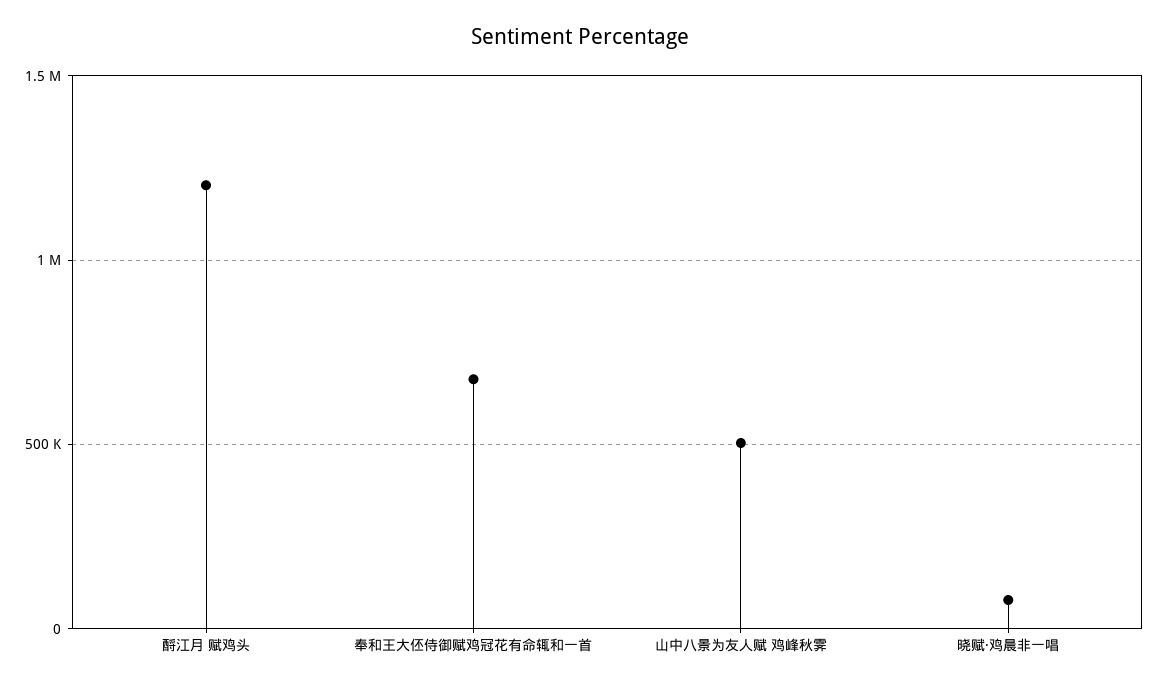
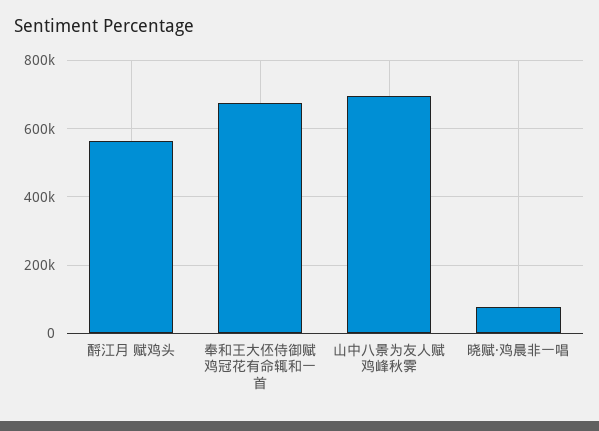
  {
-   "酹江月 赋鸡头": 1200000,
+   "酹江月 赋鸡头": 560000,
    "奉和王大伾侍御赋鸡冠花有命辄和一首": 680000,
-   "山中八景为友人赋 鸡峰秋霁": 500000,
+   "山中八景为友人赋 鸡峰秋霁": 700000,
    "晓赋·鸡晨非一唱": 80000
  }

